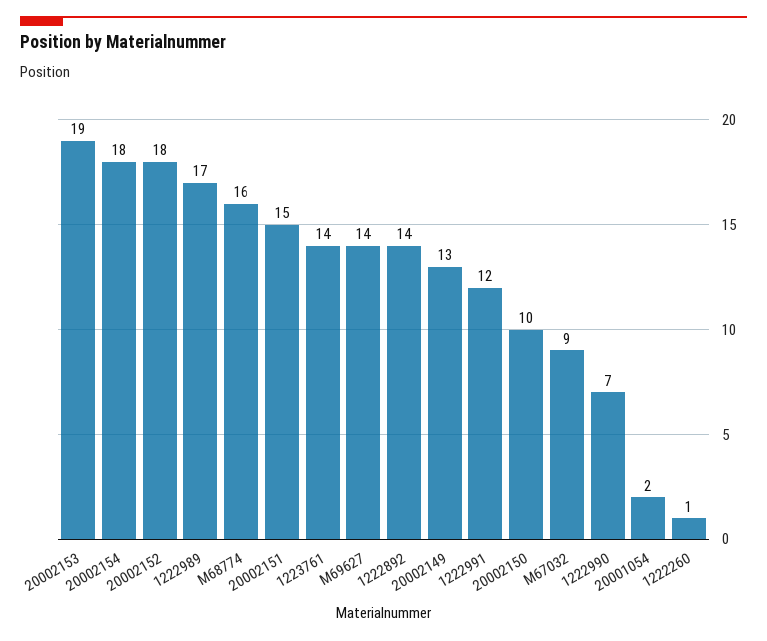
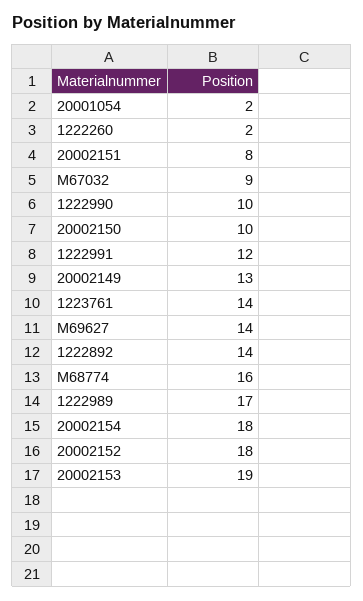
  {
    "20002153": 19,
    "20002154": 18,
    "20002152": 18,
    "1222989": 17,
    "M68774": 16,
-   "20002151": 15,
+   "20002151": 8,
    "1223761": 14,
    "M69627": 14,
    "1222892": 14,
    "20002149": 13,
    "1222991": 12,
    "20002150": 10,
    "M67032": 9,
-   "1222990": 7,
+   "1222990": 10,
    "20001054": 2,
-   "1222260": 1
+   "1222260": 2
  }

